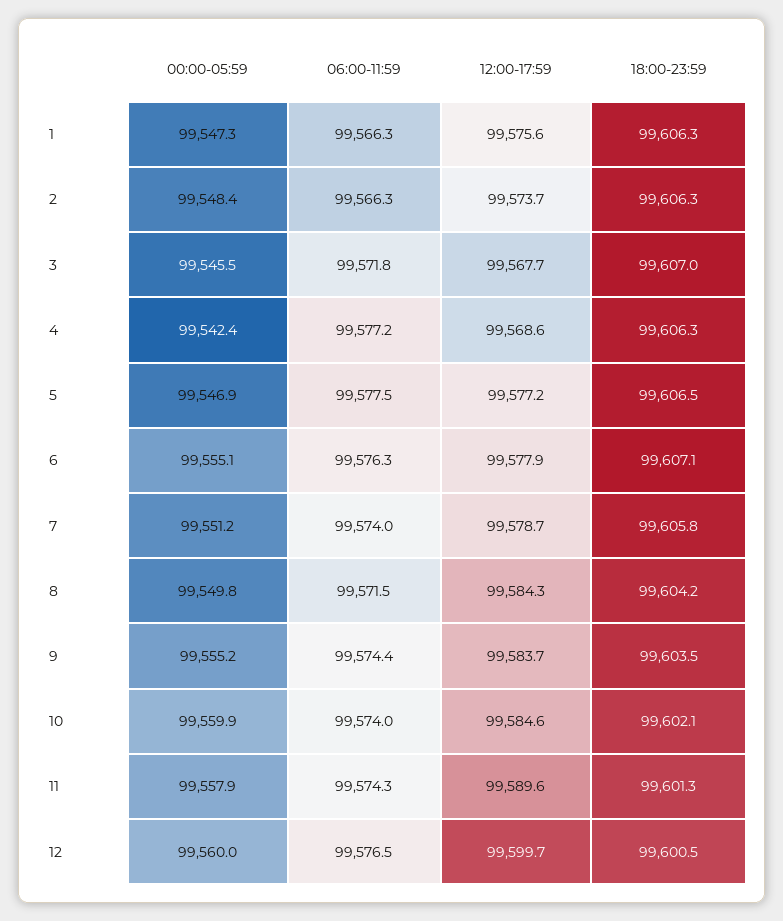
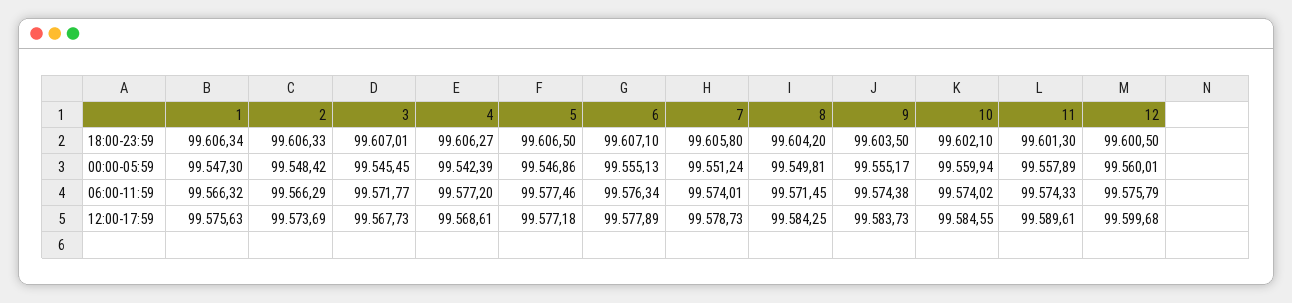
  {
    "00:00-05:59": {
      "1": 99547.3,
      "2": 99548.42,
      "3": 99545.45,
      "4": 99542.39,
      "5": 99546.86,
      "6": 99555.13,
      "7": 99551.24,
      "8": 99549.81,
      "9": 99555.17,
      "10": 99559.94,
      "11": 99557.89,
      "12": 99560.01
    },
    "06:00-11:59": {
      "1": 99566.32,
      "2": 99566.29,
      "3": 99571.77,
      "4": 99577.2,
      "5": 99577.46,
      "6": 99576.34,
      "7": 99574.01,
      "8": 99571.45,
      "9": 99574.38,
      "10": 99574.02,
      "11": 99574.33,
-     "12": 99576.5
+     "12": 99575.79
    },
    "12:00-17:59": {
      "1": 99575.63,
      "2": 99573.69,
      "3": 99567.73,
      "4": 99568.61,
      "5": 99577.18,
      "6": 99577.89,
      "7": 99578.73,
      "8": 99584.25,
      "9": 99583.73,
      "10": 99584.55,
      "11": 99589.61,
      "12": 99599.68
    },
    "18:00-23:59": {
      "1": 99606.34,
      "2": 99606.33,
      "3": 99607.01,
      "4": 99606.27,
      "5": 99606.5,
      "6": 99607.1,
      "7": 99605.8,
      "8": 99604.2,
      "9": 99603.5,
      "10": 99602.1,
      "11": 99601.3,
      "12": 99600.5
    }
  }

